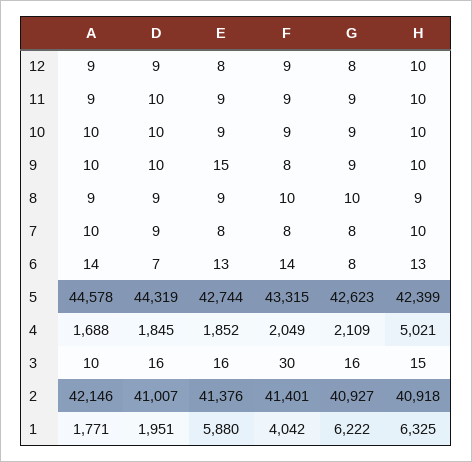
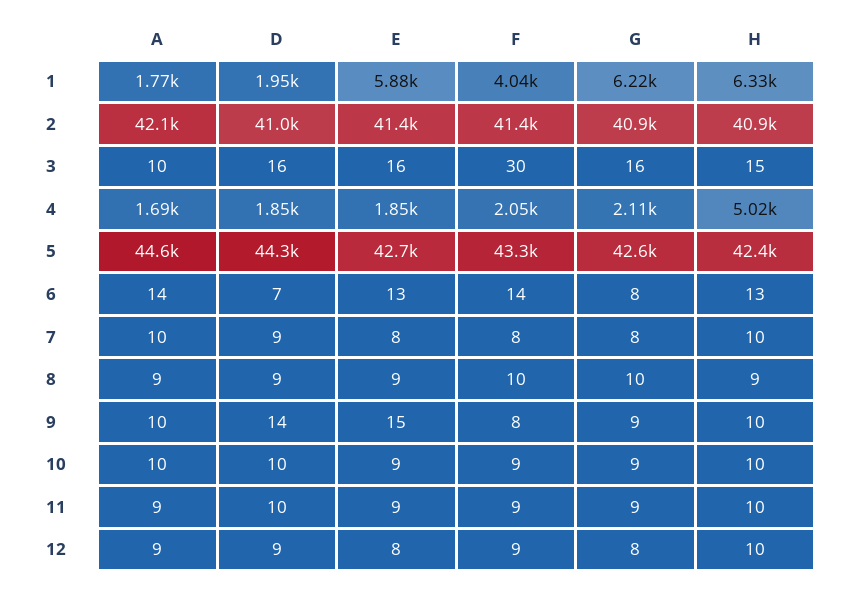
  {
    "A": {
      "12": 9,
      "11": 9,
      "10": 10,
      "9": 10,
      "8": 9,
      "7": 10,
      "6": 14,
      "5": 44578,
      "4": 1688,
      "3": 10,
      "2": 42146,
      "1": 1771
    },
    "D": {
      "12": 9,
      "11": 10,
      "10": 10,
-     "9": 10,
+     "9": 14,
      "8": 9,
      "7": 9,
      "6": 7,
      "5": 44319,
      "4": 1845,
      "3": 16,
      "2": 41007,
      "1": 1951
    },
    "E": {
      "12": 8,
      "11": 9,
      "10": 9,
      "9": 15,
      "8": 9,
      "7": 8,
      "6": 13,
      "5": 42744,
      "4": 1852,
      "3": 16,
      "2": 41376,
      "1": 5880
    },
    "F": {
      "12": 9,
      "11": 9,
      "10": 9,
      "9": 8,
      "8": 10,
      "7": 8,
      "6": 14,
      "5": 43315,
      "4": 2049,
      "3": 30,
      "2": 41401,
      "1": 4042
    },
    "G": {
      "12": 8,
      "11": 9,
      "10": 9,
      "9": 9,
      "8": 10,
      "7": 8,
      "6": 8,
      "5": 42623,
      "4": 2109,
      "3": 16,
      "2": 40927,
      "1": 6222
    },
    "H": {
      "12": 10,
      "11": 10,
      "10": 10,
      "9": 10,
      "8": 9,
      "7": 10,
      "6": 13,
      "5": 42399,
      "4": 5021,
      "3": 15,
      "2": 40918,
      "1": 6325
    }
  }

